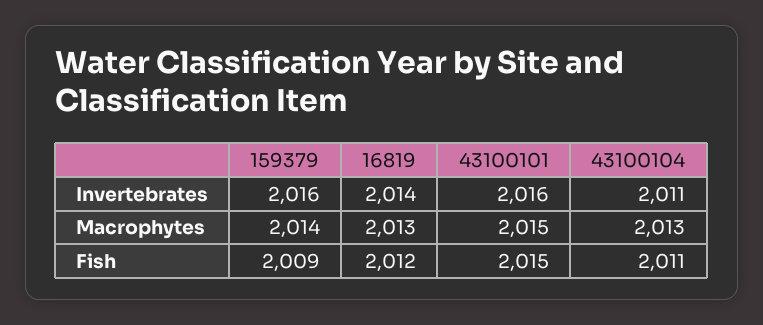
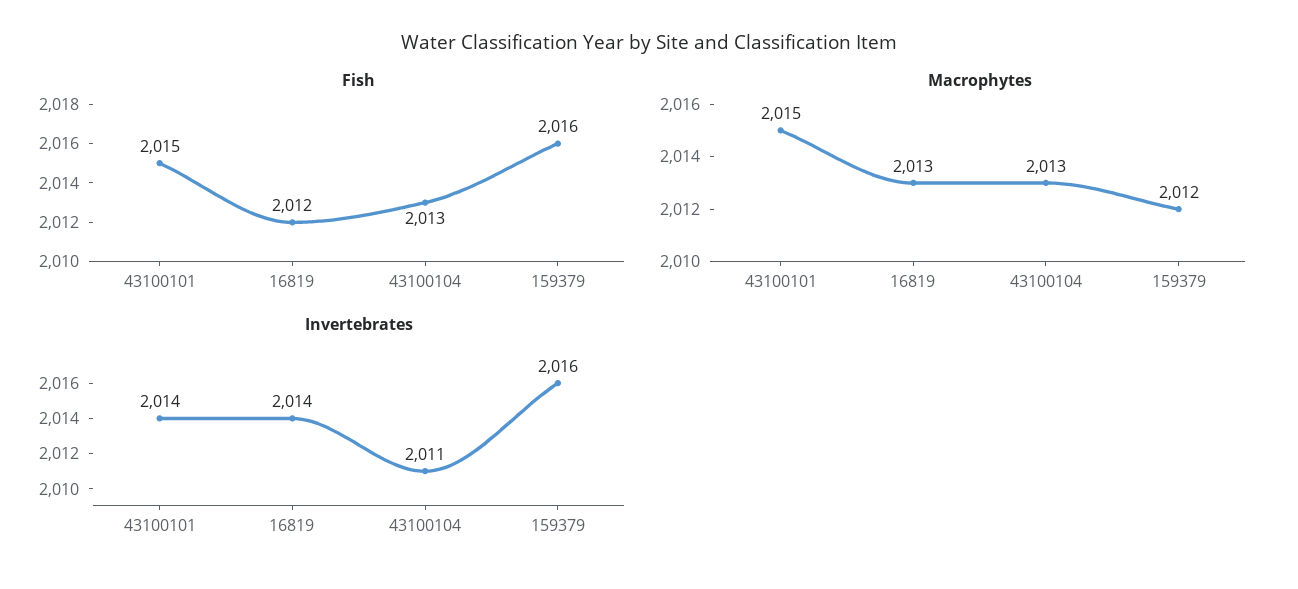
  {
    "Invertebrates": {
      "159379": 2016,
      "16819": 2014,
-     "43100101": 2016,
+     "43100101": 2014,
      "43100104": 2011
    },
    "Macrophytes": {
-     "159379": 2014,
+     "159379": 2012,
      "16819": 2013,
      "43100101": 2015,
      "43100104": 2013
    },
    "Fish": {
-     "159379": 2009,
+     "159379": 2016,
      "16819": 2012,
      "43100101": 2015,
-     "43100104": 2011
+     "43100104": 2013
    }
  }

